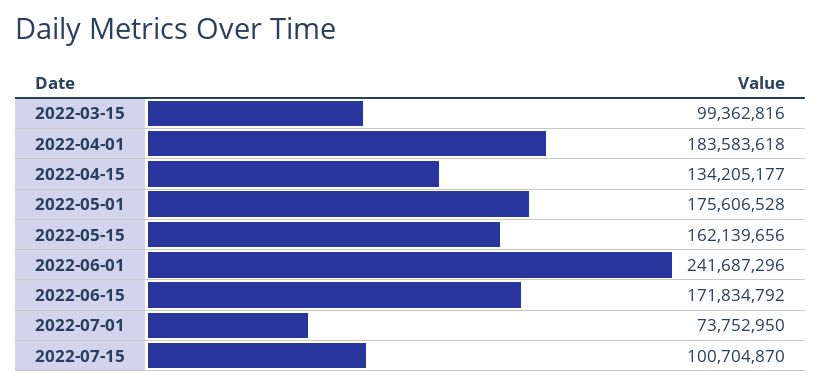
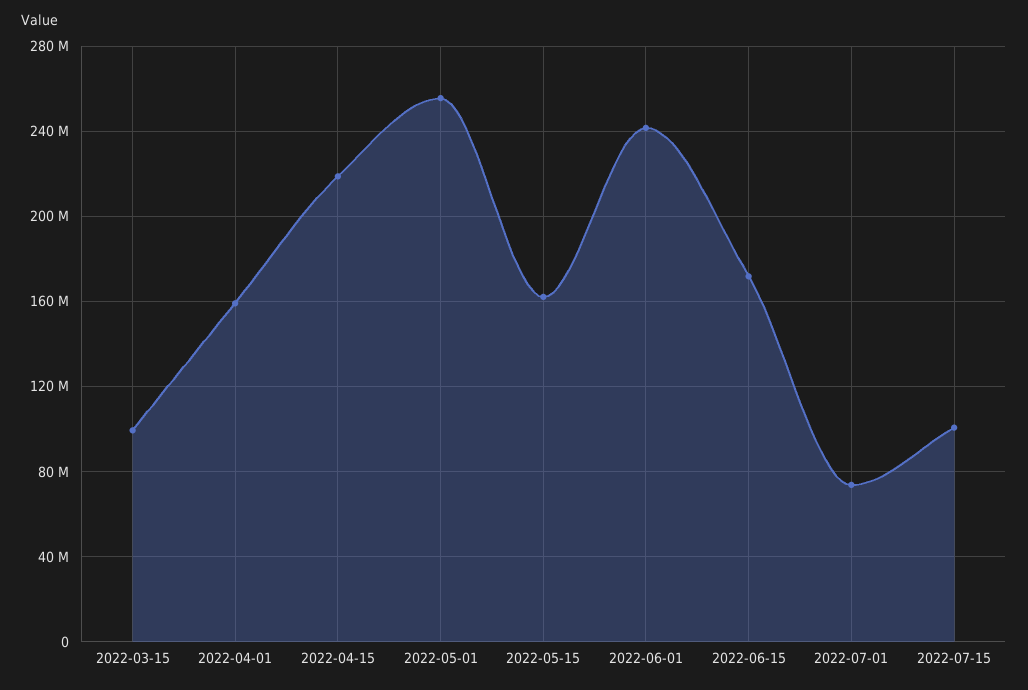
  {
    "2022-03-15": 99362816,
-   "2022-04-01": 183583618,
+   "2022-04-01": 160000000,
-   "2022-04-15": 134205177,
+   "2022-04-15": 220000000,
-   "2022-05-01": 175606528,
+   "2022-05-01": 255000000,
    "2022-05-15": 162139656,
    "2022-06-01": 241687296,
    "2022-06-15": 171834792,
    "2022-07-01": 73752950,
    "2022-07-15": 100704870
  }

